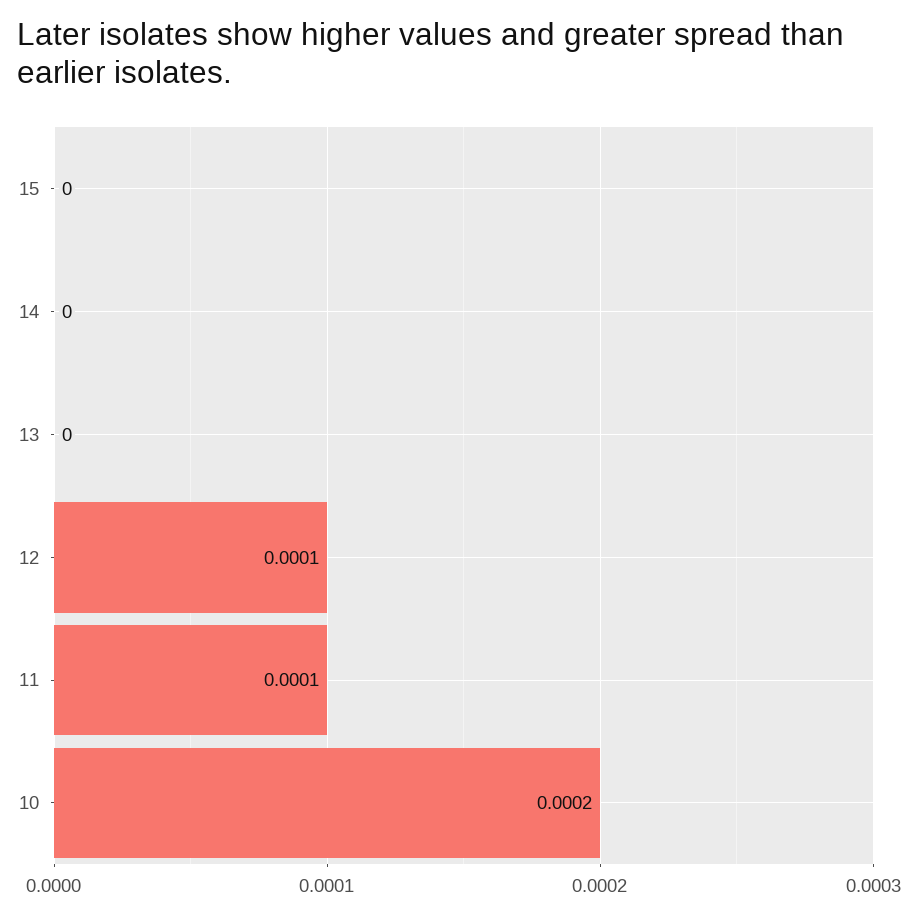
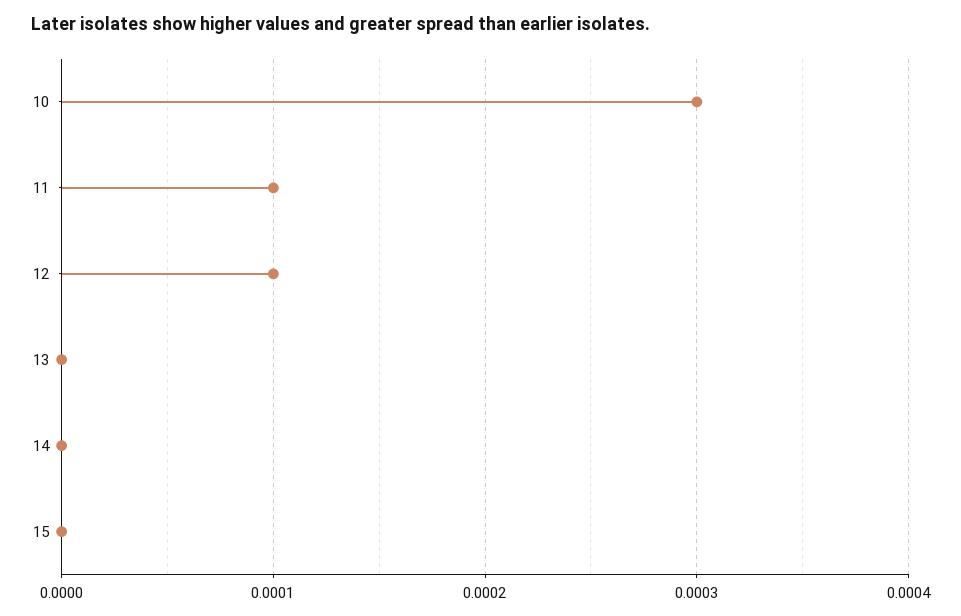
  {
    "15": 0,
    "14": 0,
    "13": 0,
    "12": 0.0001,
    "11": 0.0001,
-   "10": 0.0002
+   "10": 0.0003
  }

